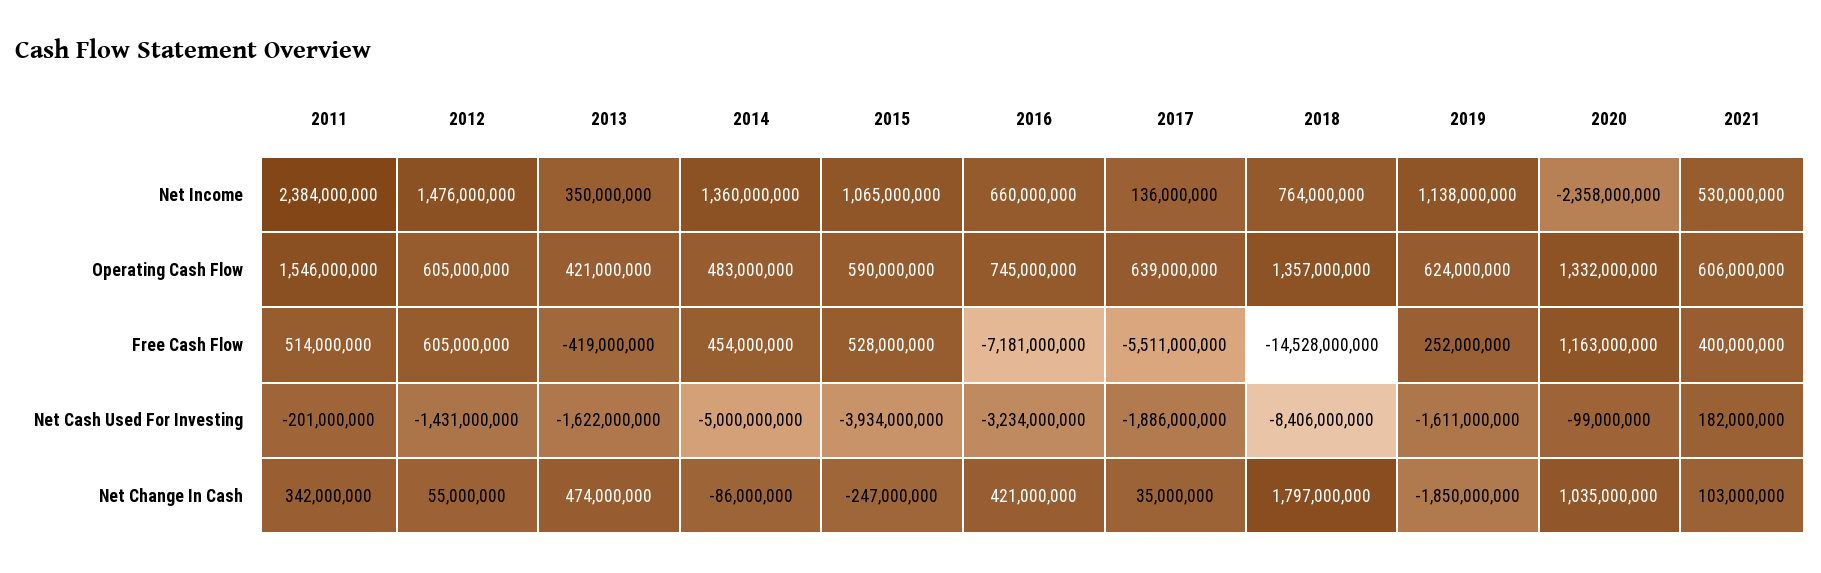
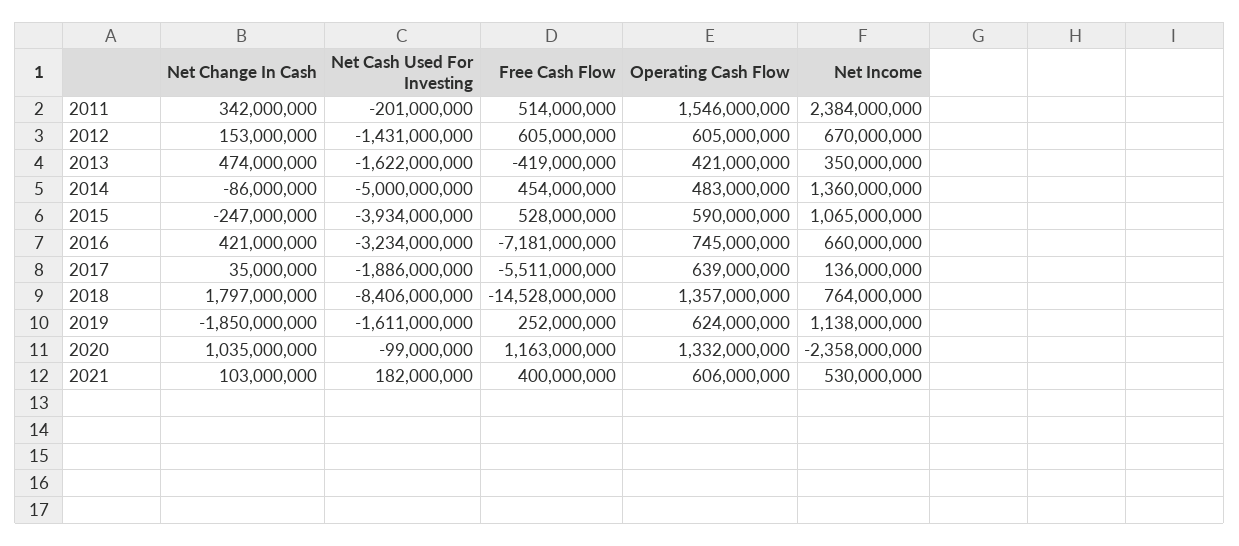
  {
    "2011": {
      "Net Income": 2384000000,
      "Operating Cash Flow": 1546000000,
      "Free Cash Flow": 514000000,
      "Net Cash Used For Investing": -201000000,
      "Net Change In Cash": 342000000
    },
    "2012": {
-     "Net Income": 1476000000,
+     "Net Income": 670000000,
      "Operating Cash Flow": 605000000,
      "Free Cash Flow": 605000000,
      "Net Cash Used For Investing": -1431000000,
-     "Net Change In Cash": 55000000
+     "Net Change In Cash": 153000000
    },
    "2013": {
      "Net Income": 350000000,
      "Operating Cash Flow": 421000000,
      "Free Cash Flow": -419000000,
      "Net Cash Used For Investing": -1622000000,
      "Net Change In Cash": 474000000
    },
    "2014": {
      "Net Income": 1360000000,
      "Operating Cash Flow": 483000000,
      "Free Cash Flow": 454000000,
      "Net Cash Used For Investing": -5000000000,
      "Net Change In Cash": -86000000
    },
    "2015": {
      "Net Income": 1065000000,
      "Operating Cash Flow": 590000000,
      "Free Cash Flow": 528000000,
      "Net Cash Used For Investing": -3934000000,
      "Net Change In Cash": -247000000
    },
    "2016": {
      "Net Income": 660000000,
      "Operating Cash Flow": 745000000,
      "Free Cash Flow": -7181000000,
      "Net Cash Used For Investing": -3234000000,
      "Net Change In Cash": 421000000
    },
    "2017": {
      "Net Income": 136000000,
      "Operating Cash Flow": 639000000,
      "Free Cash Flow": -5511000000,
      "Net Cash Used For Investing": -1886000000,
      "Net Change In Cash": 35000000
    },
    "2018": {
      "Net Income": 764000000,
      "Operating Cash Flow": 1357000000,
      "Free Cash Flow": -14528000000,
      "Net Cash Used For Investing": -8406000000,
      "Net Change In Cash": 1797000000
    },
    "2019": {
      "Net Income": 1138000000,
      "Operating Cash Flow": 624000000,
      "Free Cash Flow": 252000000,
      "Net Cash Used For Investing": -1611000000,
      "Net Change In Cash": -1850000000
    },
    "2020": {
      "Net Income": -2358000000,
      "Operating Cash Flow": 1332000000,
      "Free Cash Flow": 1163000000,
      "Net Cash Used For Investing": -99000000,
      "Net Change In Cash": 1035000000
    },
    "2021": {
      "Net Income": 530000000,
      "Operating Cash Flow": 606000000,
      "Free Cash Flow": 400000000,
      "Net Cash Used For Investing": 182000000,
      "Net Change In Cash": 103000000
    }
  }

